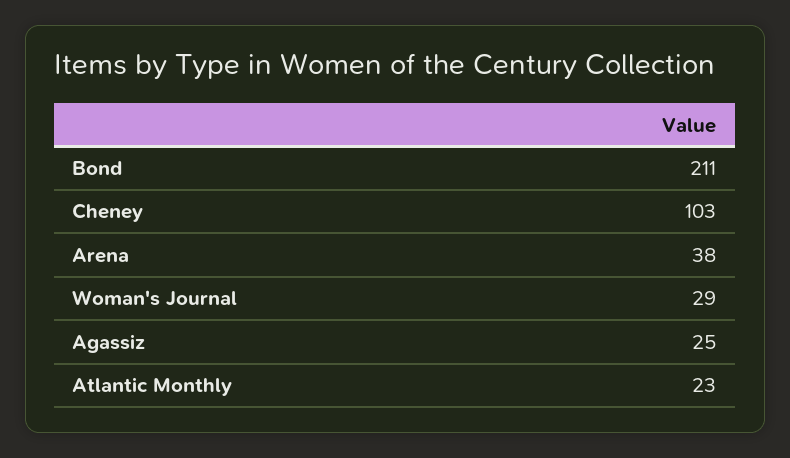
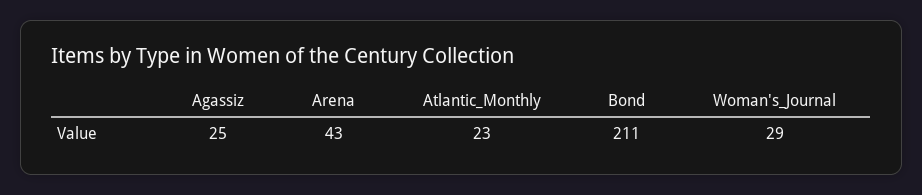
  {
    "Bond": 211,
-   "Cheney": 103,
-   "Arena": 38,
+   "Arena": 43,
    "Woman's Journal": 29,
    "Agassiz": 25,
    "Atlantic Monthly": 23
  }

